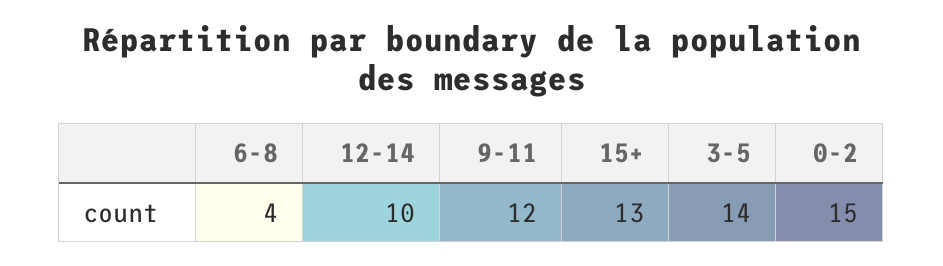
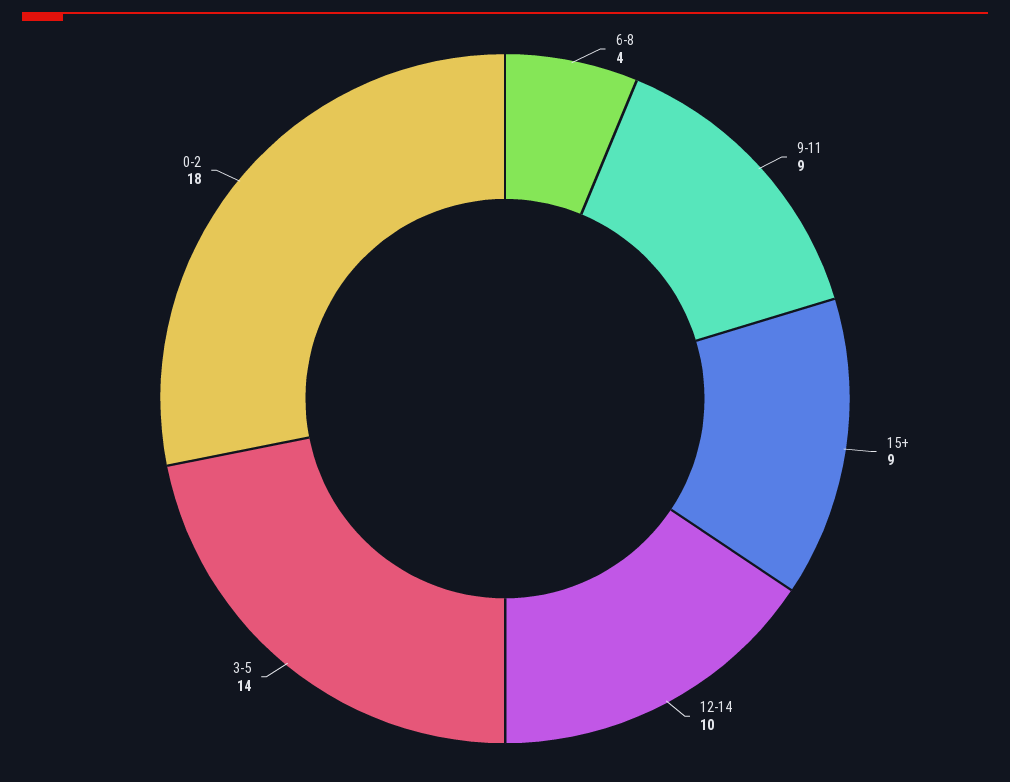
  {
    "6-8": 4,
    "12-14": 10,
-   "9-11": 12,
+   "9-11": 9,
-   "15+": 13,
+   "15+": 9,
    "3-5": 14,
-   "0-2": 15
+   "0-2": 18
  }

